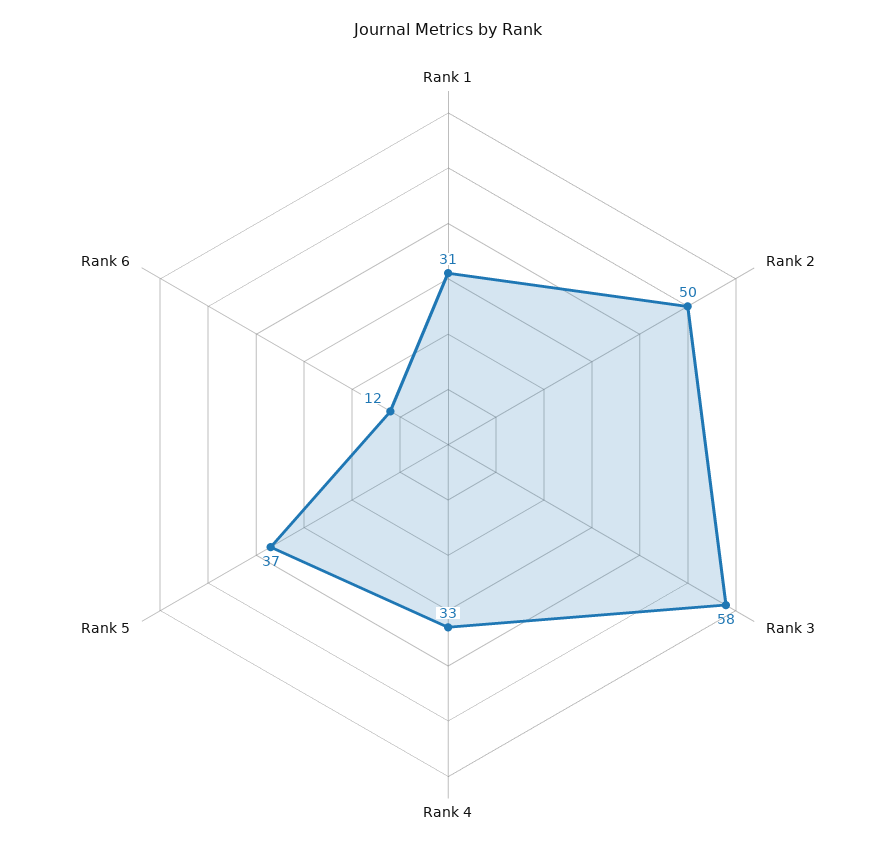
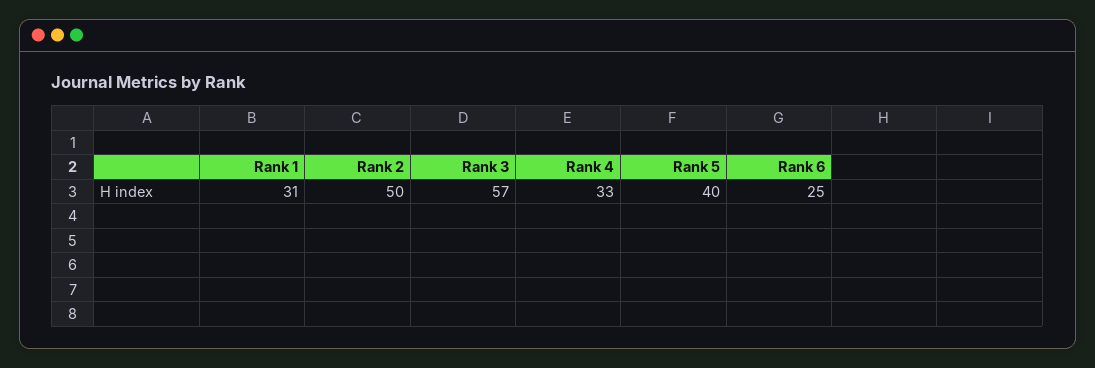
  {
    "Rank 1": 31,
    "Rank 2": 50,
-   "Rank 3": 58,
+   "Rank 3": 57,
    "Rank 4": 33,
-   "Rank 5": 37,
+   "Rank 5": 40,
-   "Rank 6": 12
+   "Rank 6": 25
  }

